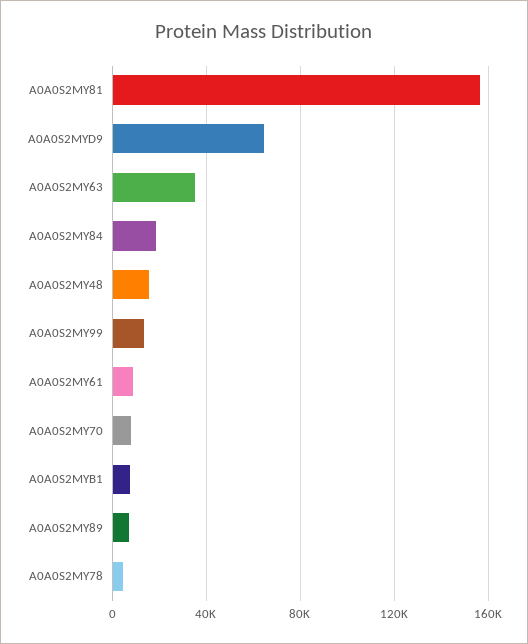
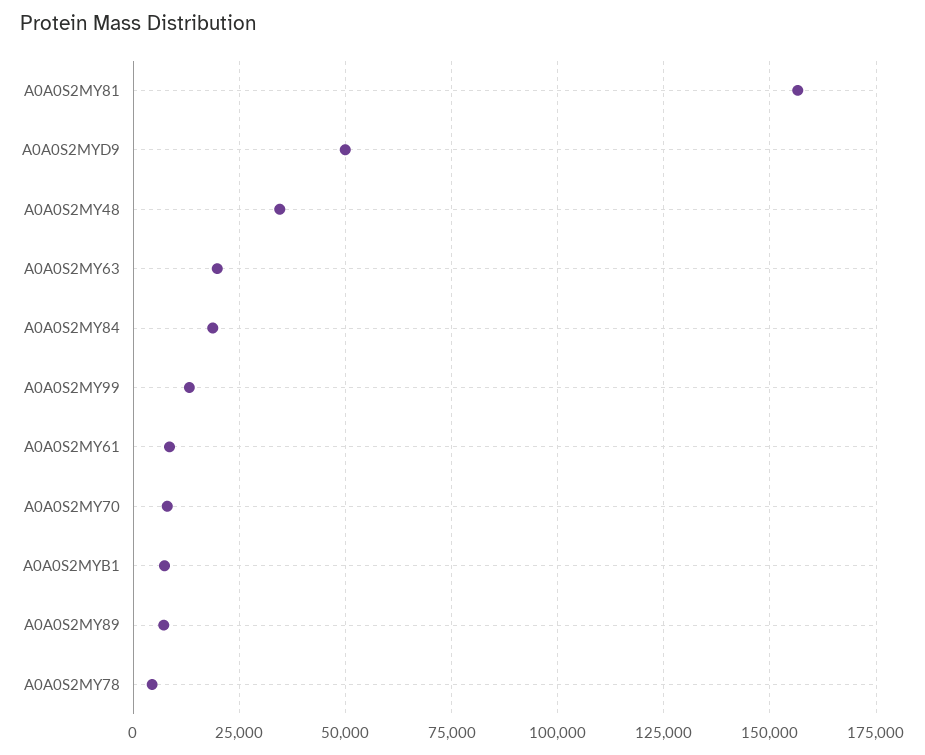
  {
    "A0A0S2MY81": 157500,
-   "A0A0S2MYD9": 65000,
+   "A0A0S2MYD9": 50000,
-   "A0A0S2MY63": 35000,
+   "A0A0S2MY63": 20000,
    "A0A0S2MY84": 17500,
-   "A0A0S2MY48": 15000,
+   "A0A0S2MY48": 35000,
    "A0A0S2MY99": 12500,
    "A0A0S2MY61": 7500,
    "A0A0S2MY70": 7500,
    "A0A0S2MYB1": 7500,
    "A0A0S2MY89": 7500,
    "A0A0S2MY78": 5000
  }

